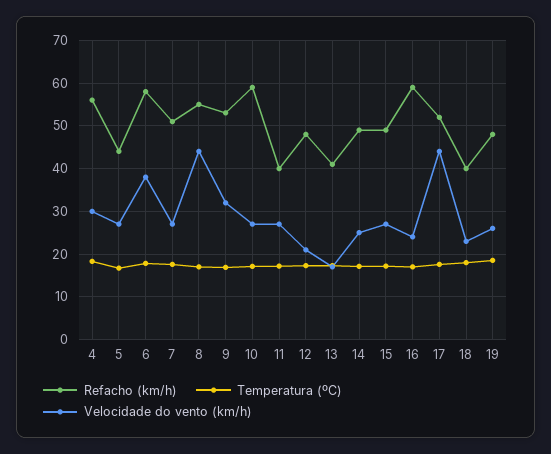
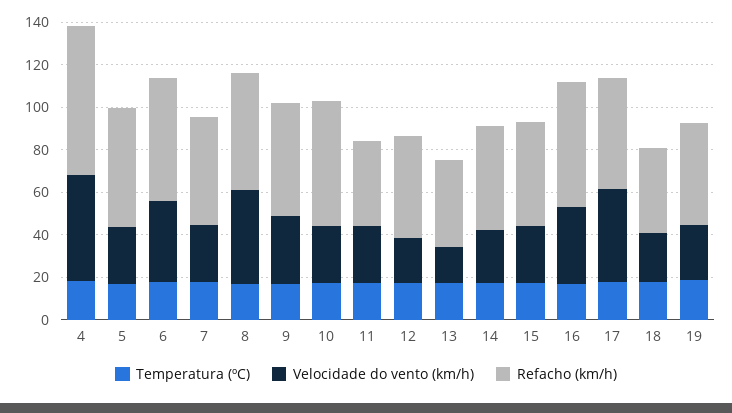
  {
    "Refacho (km/h)": {
-     "4": 56,
+     "4": 70,
-     "5": 44,
+     "5": 55,
      "6": 58,
      "7": 52,
      "8": 56,
      "9": 54,
      "10": 60,
      "11": 40,
      "12": 48,
      "13": 42,
      "14": 50,
      "15": 50,
      "16": 60,
      "17": 52,
      "18": 40,
      "19": 48
    },
    "Temperatura (ºC)": {
      "4": 18,
      "5": 16,
      "6": 18,
      "7": 18,
      "8": 18,
      "9": 16,
      "10": 18,
      "11": 18,
      "12": 18,
      "13": 18,
      "14": 18,
      "15": 18,
      "16": 18,
      "17": 18,
      "18": 18,
      "19": 18
    },
    "Velocidade do vento (km/h)": {
-     "4": 30,
+     "4": 50,
      "5": 28,
      "6": 38,
      "7": 28,
      "8": 44,
      "9": 32,
      "10": 28,
      "11": 28,
      "12": 22,
      "13": 18,
      "14": 26,
      "15": 28,
-     "16": 24,
+     "16": 35,
      "17": 44,
      "18": 24,
      "19": 26
    }
  }

